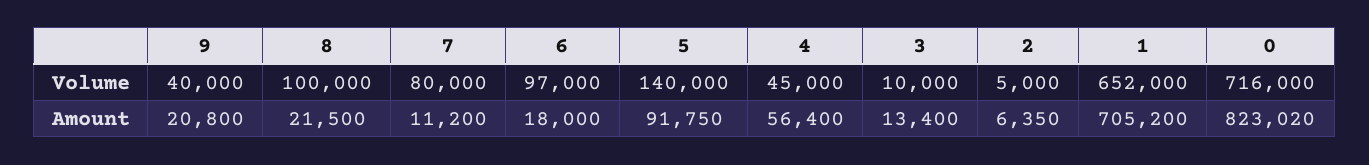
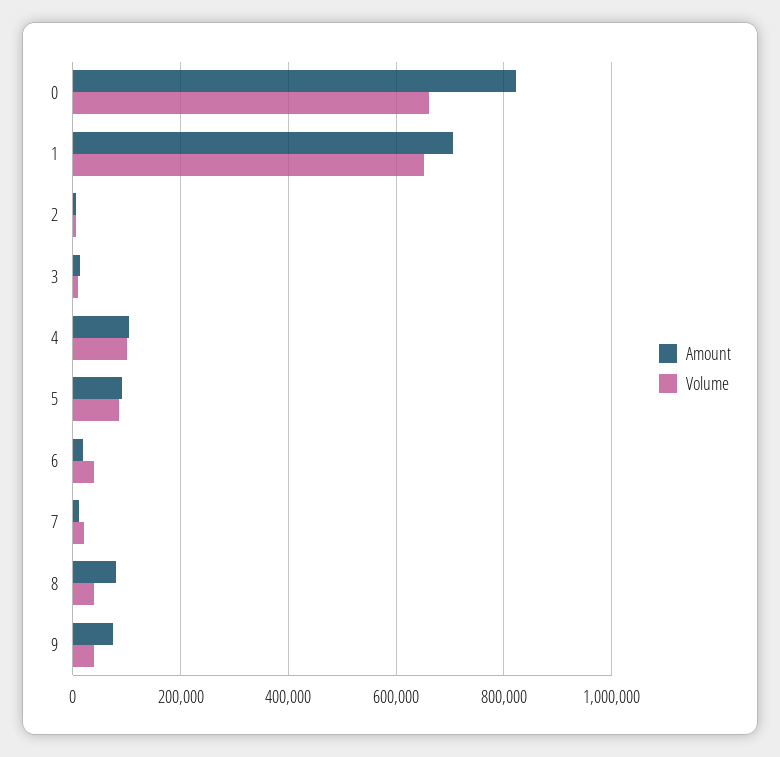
  {
    "Volume": {
      "9": 40000,
-     "8": 100000,
+     "8": 40000,
-     "7": 80000,
+     "7": 20000,
-     "6": 97000,
+     "6": 40000,
-     "5": 140000,
+     "5": 80000,
-     "4": 45000,
+     "4": 100000,
      "3": 10000,
      "2": 5000,
      "1": 652000,
-     "0": 716000
+     "0": 660000
    },
    "Amount": {
-     "9": 20800,
+     "9": 80000,
-     "8": 21500,
+     "8": 80000,
      "7": 11200,
      "6": 18000,
      "5": 91750,
-     "4": 56400,
+     "4": 100000,
      "3": 13400,
      "2": 6350,
      "1": 705200,
      "0": 823020
    }
  }

